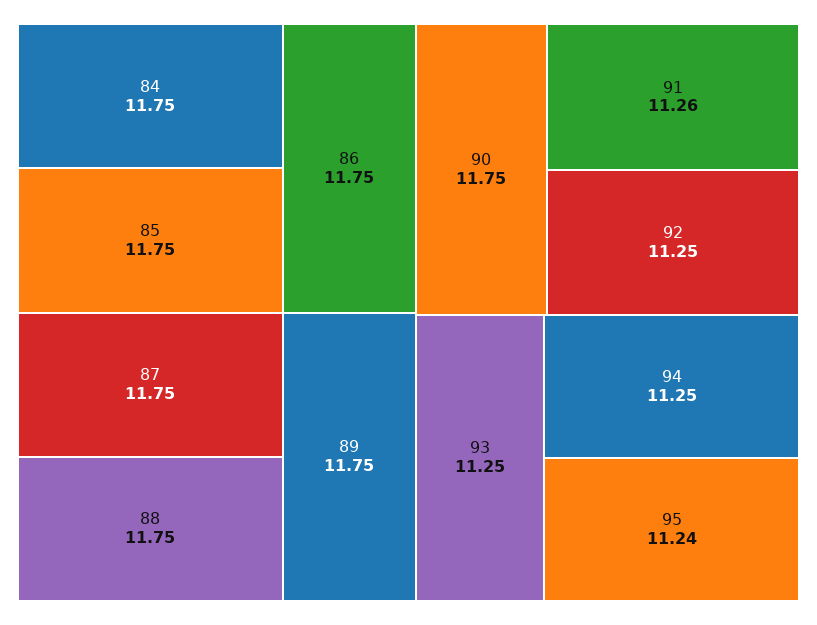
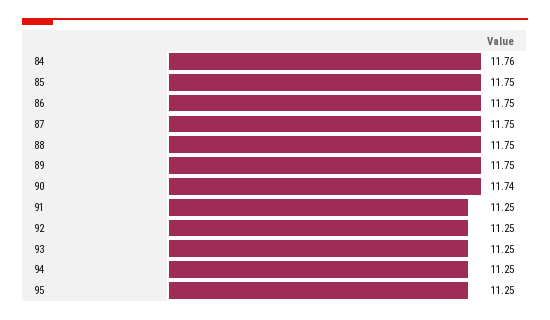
  {
-   "84": 11.75,
+   "84": 11.76,
    "85": 11.75,
    "86": 11.75,
    "87": 11.75,
    "88": 11.75,
    "89": 11.75,
-   "90": 11.75,
+   "90": 11.74,
-   "91": 11.26,
+   "91": 11.25,
    "92": 11.25,
    "93": 11.25,
    "94": 11.25,
-   "95": 11.24
+   "95": 11.25
  }

